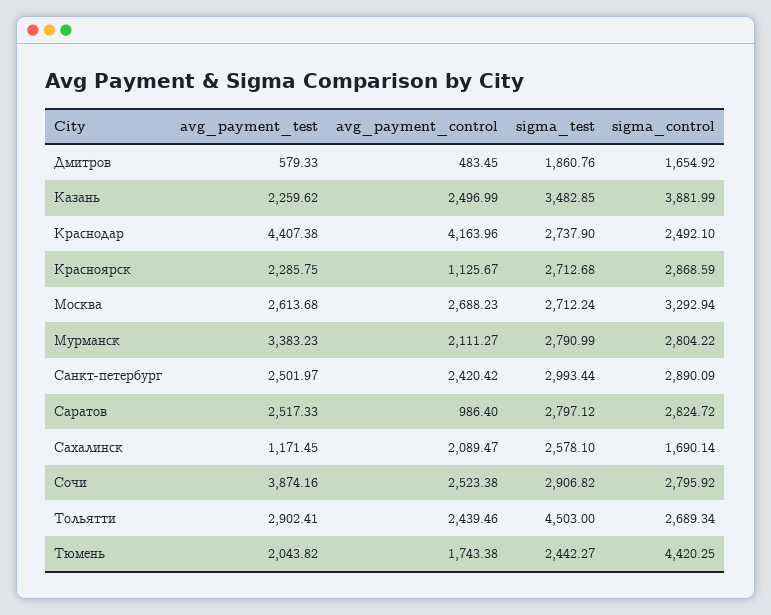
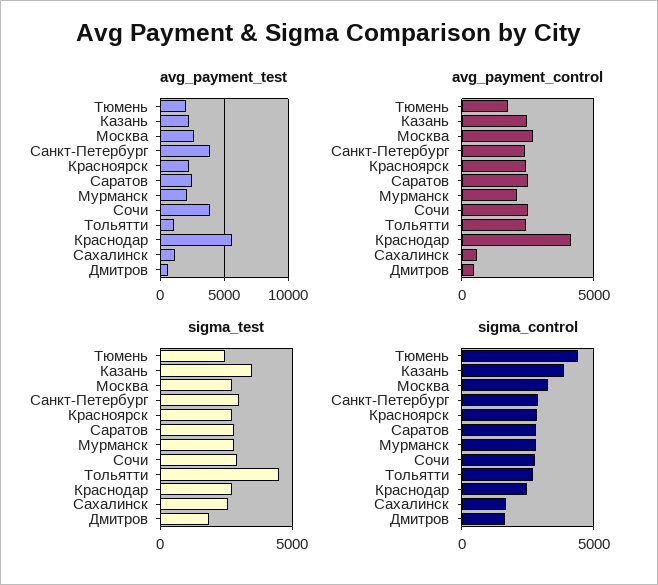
  {
    "avg_payment_test": {
      "Дмитров": 579.33,
      "Казань": 2259.62,
-     "Краснодар": 4407.38,
+     "Краснодар": 5500,
      "Красноярск": 2285.75,
      "Москва": 2613.68,
-     "Мурманск": 3383.23,
+     "Мурманск": 2000,
-     "Санкт-петербург": 2501.97,
+     "Санкт-петербург": 4000,
      "Саратов": 2517.33,
      "Сахалинск": 1171.45,
      "Сочи": 3874.16,
-     "Тольятти": 2902.41,
+     "Тольятти": 1000,
      "Тюмень": 2043.82
    },
    "avg_payment_control": {
      "Дмитров": 483.45,
      "Казань": 2496.99,
      "Краснодар": 4163.96,
-     "Красноярск": 1125.67,
+     "Красноярск": 2500,
      "Москва": 2688.23,
      "Мурманск": 2111.27,
      "Санкт-петербург": 2420.42,
-     "Саратов": 986.4,
+     "Саратов": 2500,
-     "Сахалинск": 2089.47,
+     "Сахалинск": 500,
      "Сочи": 2523.38,
      "Тольятти": 2439.46,
      "Тюмень": 1743.38
    },
    "sigma_test": {
      "Дмитров": 1860.76,
      "Казань": 3482.85,
      "Краснодар": 2737.9,
      "Красноярск": 2712.68,
      "Москва": 2712.24,
      "Мурманск": 2790.99,
      "Санкт-петербург": 2993.44,
      "Саратов": 2797.12,
      "Сахалинск": 2578.1,
      "Сочи": 2906.82,
      "Тольятти": 4503,
      "Тюмень": 2442.27
    },
    "sigma_control": {
      "Дмитров": 1654.92,
      "Казань": 3881.99,
      "Краснодар": 2492.1,
      "Красноярск": 2868.59,
      "Москва": 3292.94,
      "Мурманск": 2804.22,
      "Санкт-петербург": 2890.09,
      "Саратов": 2824.72,
      "Сахалинск": 1690.14,
      "Сочи": 2795.92,
      "Тольятти": 2689.34,
      "Тюмень": 4420.25
    }
  }

